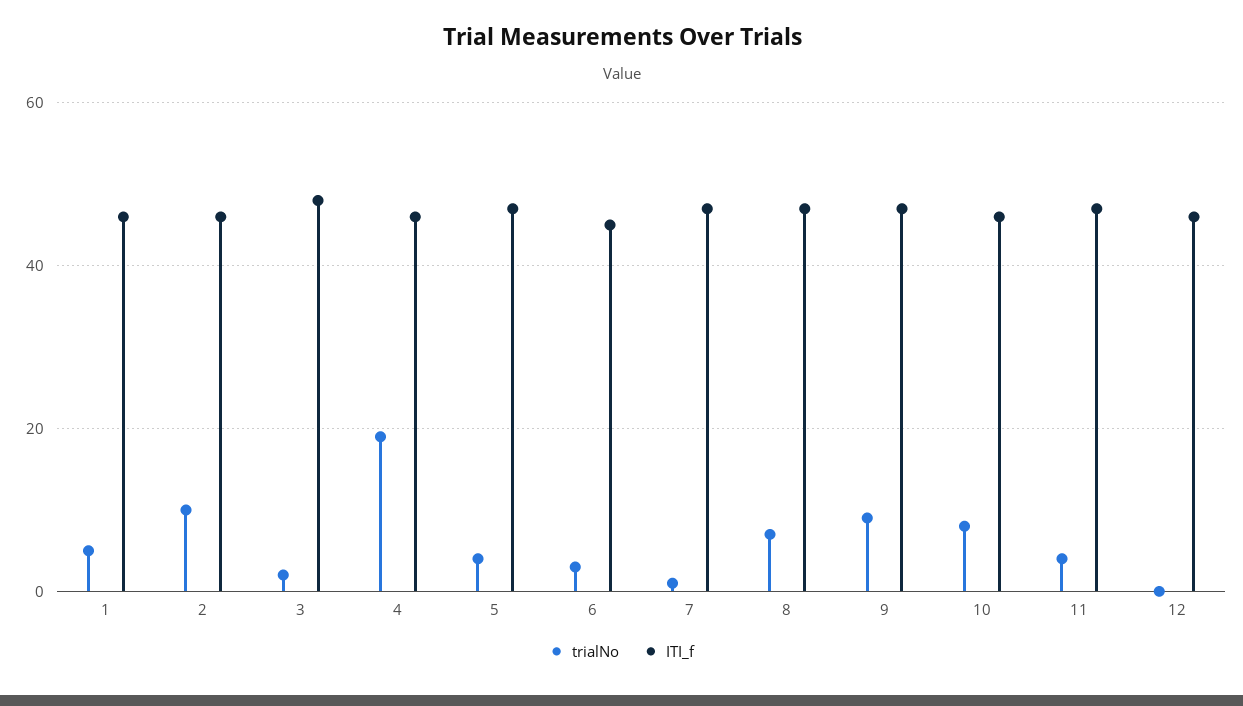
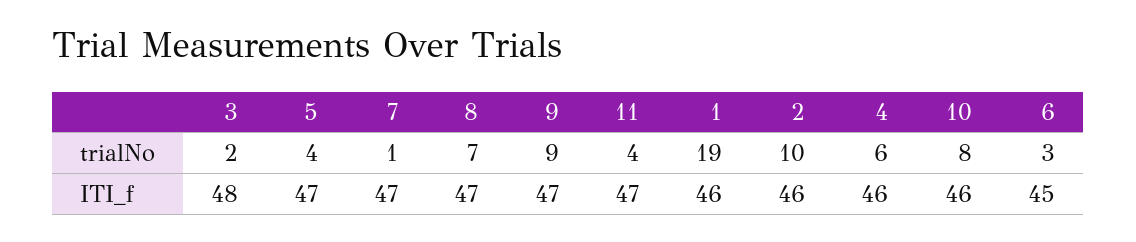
  {
    "trialNo": {
-     "1": 5,
+     "1": 19,
      "2": 10,
      "3": 2,
-     "4": 20,
+     "4": 6,
      "5": 4,
      "6": 3,
      "7": 1,
      "8": 7,
      "9": 9,
      "10": 8,
-     "11": 4,
+     "11": 4
-     "12": 0
    },
    "ITI_f": {
      "1": 46,
      "2": 46,
      "3": 48,
      "4": 46,
      "5": 47,
      "6": 45,
      "7": 47,
      "8": 47,
      "9": 47,
      "10": 46,
-     "11": 47,
+     "11": 47
-     "12": 45
    }
  }

